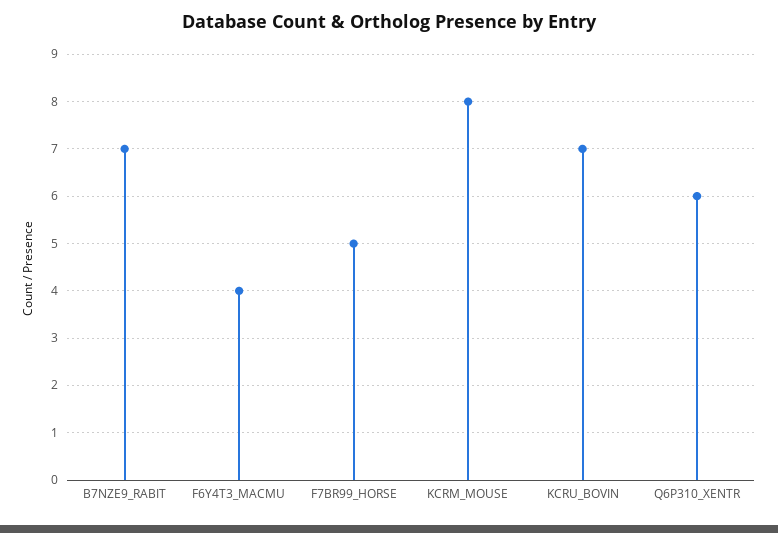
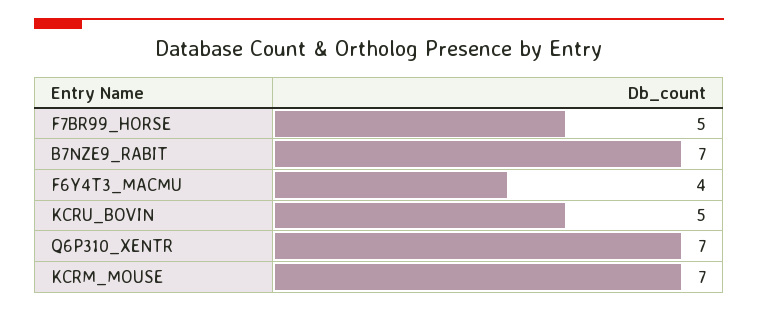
  {
    "B7NZE9_RABIT": 7,
    "F6Y4T3_MACMU": 4,
    "F7BR99_HORSE": 5,
-   "KCRM_MOUSE": 8,
+   "KCRM_MOUSE": 7,
-   "KCRU_BOVIN": 7,
+   "KCRU_BOVIN": 5,
-   "Q6P310_XENTR": 6
+   "Q6P310_XENTR": 7
  }

